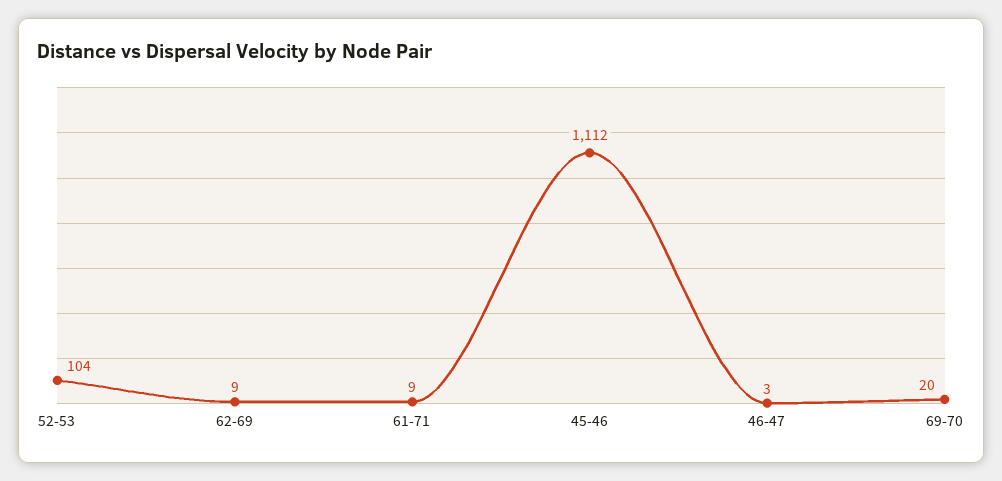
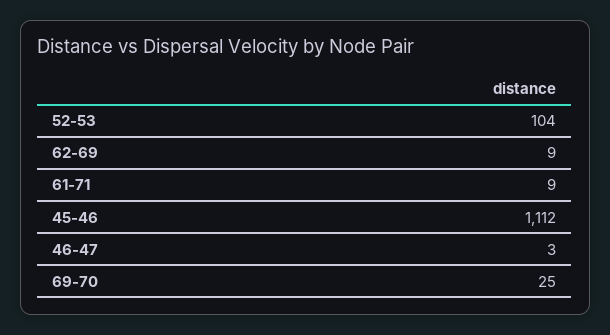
  {
    "52-53": 104,
    "62-69": 9,
    "61-71": 9,
    "45-46": 1112,
    "46-47": 3,
-   "69-70": 20
+   "69-70": 25
  }

